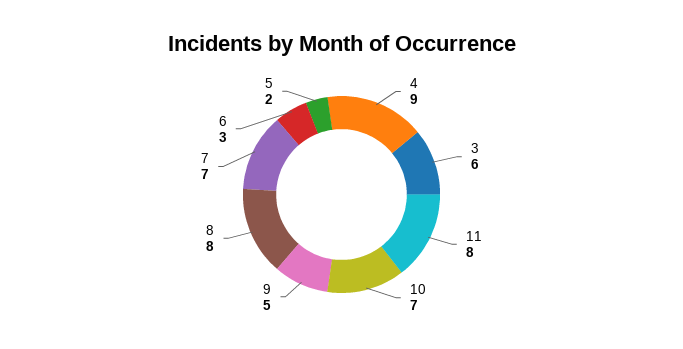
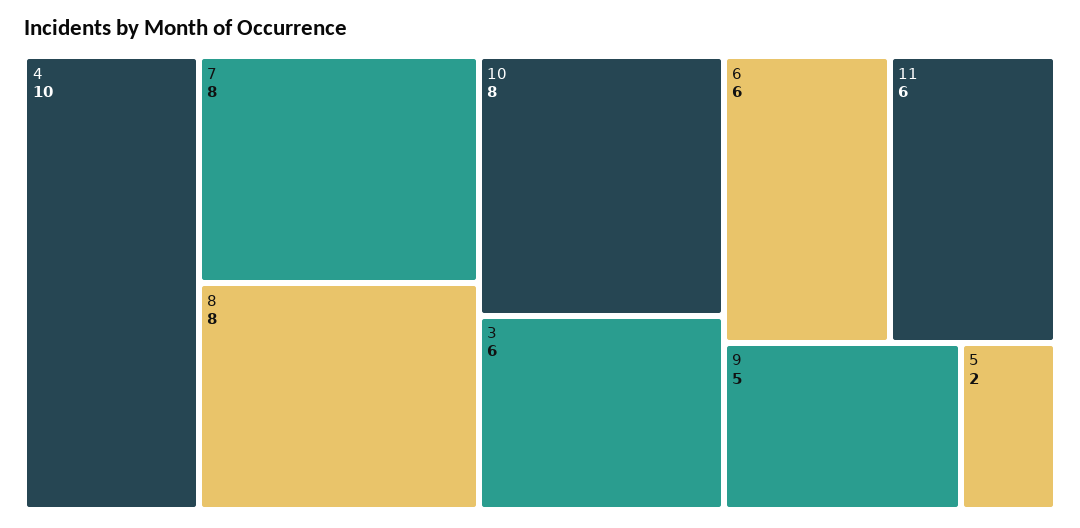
  {
-   "4": 9,
+   "4": 10,
    "3": 6,
-   "11": 8,
+   "11": 6,
-   "10": 7,
+   "10": 8,
    "9": 5,
    "8": 8,
-   "7": 7,
+   "7": 8,
-   "6": 3,
+   "6": 6,
    "5": 2
  }

